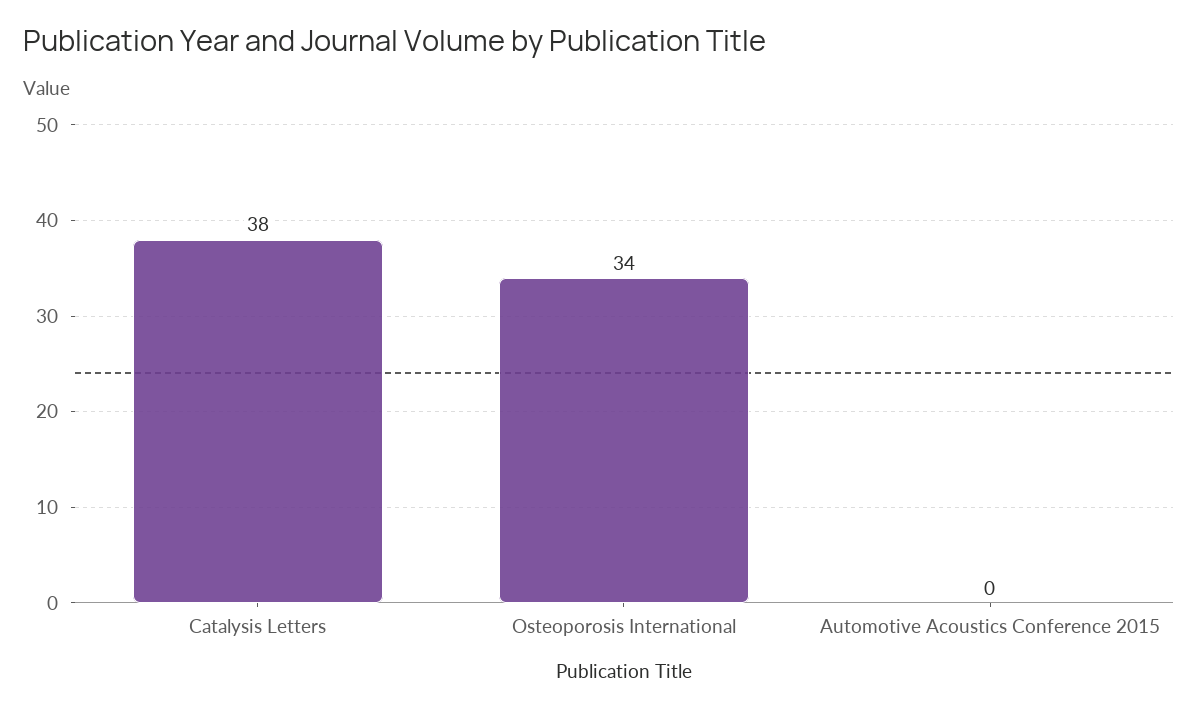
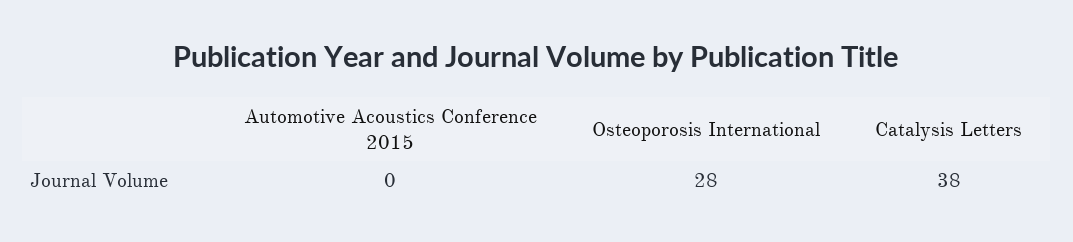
  {
    "Catalysis Letters": 38,
-   "Osteoporosis International": 34,
+   "Osteoporosis International": 28,
    "Automotive Acoustics Conference 2015": 0
  }

